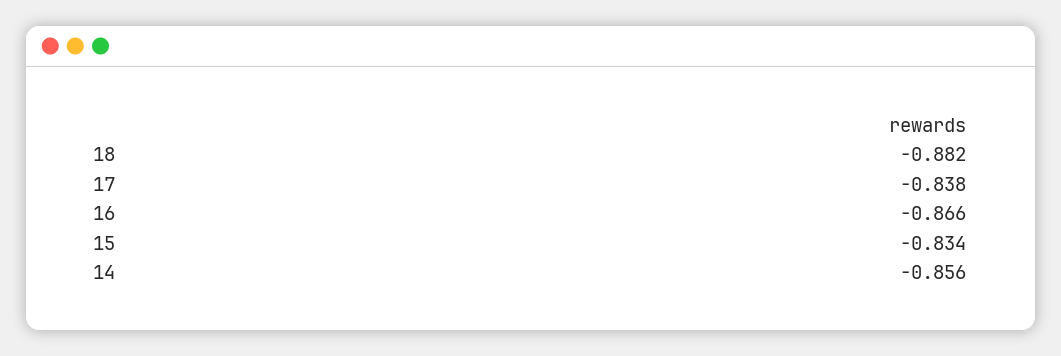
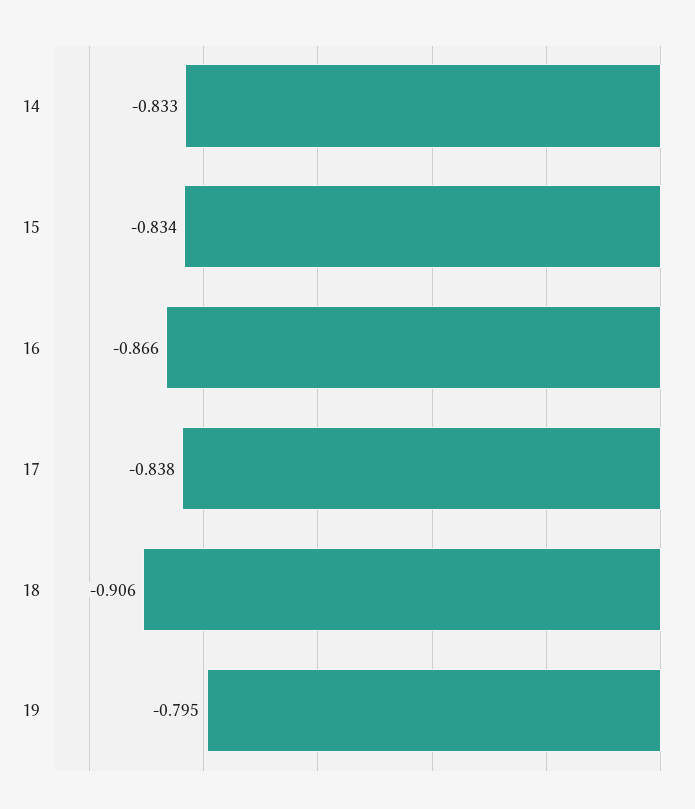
  {
-   "18": -0.882,
+   "18": -0.906,
    "17": -0.838,
    "16": -0.866,
    "15": -0.834,
-   "14": -0.856
+   "14": -0.833,
+   "19": -0.795
  }

